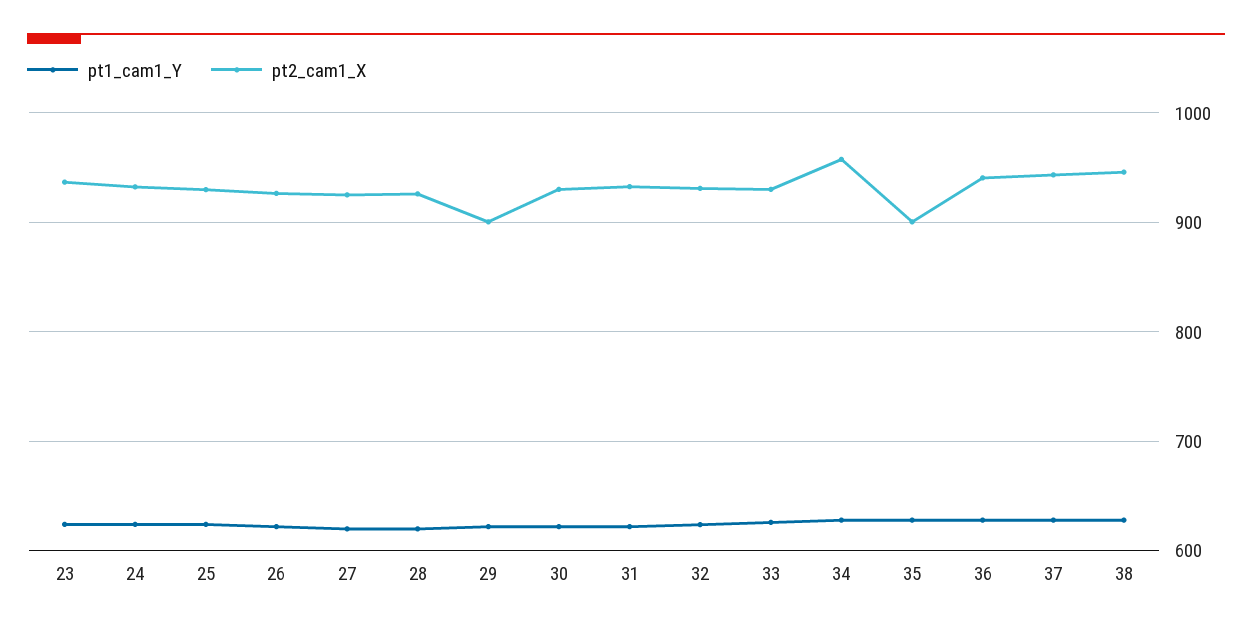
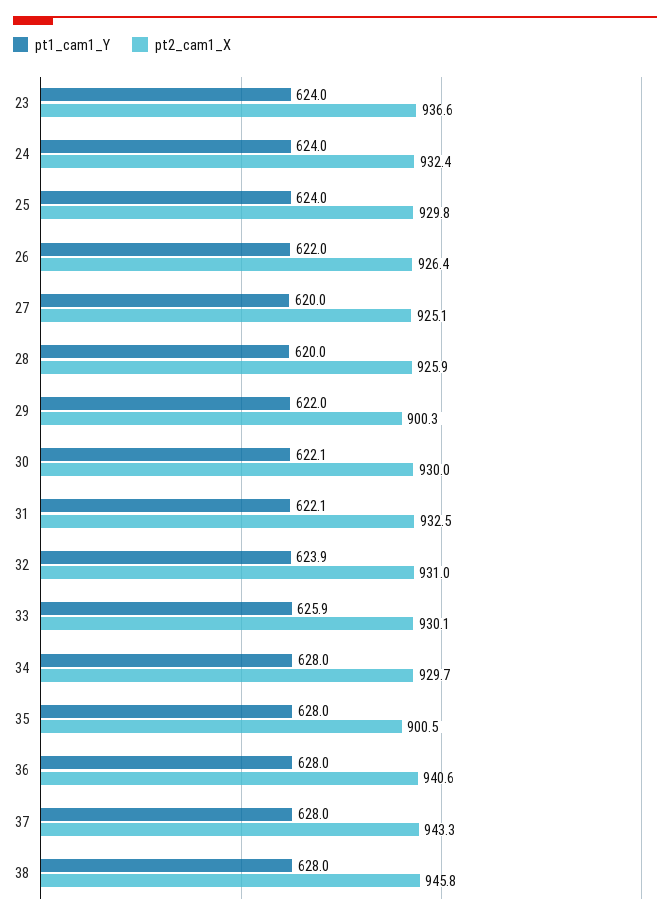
  {
    "pt1_cam1_Y": {
      "23": 624,
      "24": 624,
      "25": 624,
      "26": 622,
      "27": 620,
      "28": 620,
      "29": 622,
      "30": 622.1,
      "31": 622.1,
      "32": 623.9,
      "33": 625.9,
      "34": 628,
      "35": 628,
      "36": 628,
      "37": 628,
      "38": 628
    },
    "pt2_cam1_X": {
      "23": 936.6,
      "24": 932.4,
      "25": 929.8,
      "26": 926.4,
      "27": 925.1,
      "28": 925.9,
      "29": 900.3,
      "30": 930,
      "31": 932.5,
      "32": 931,
      "33": 930.1,
-     "34": 960,
+     "34": 929.7,
      "35": 900.5,
      "36": 940.6,
      "37": 943.3,
      "38": 945.8
    }
  }

